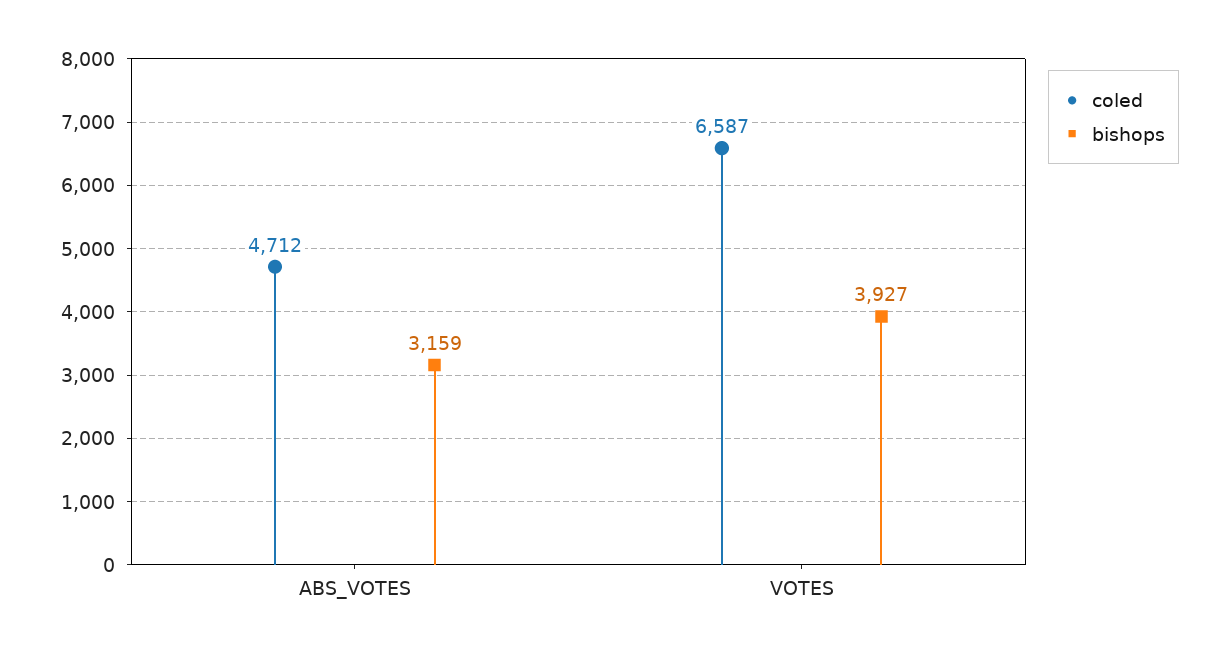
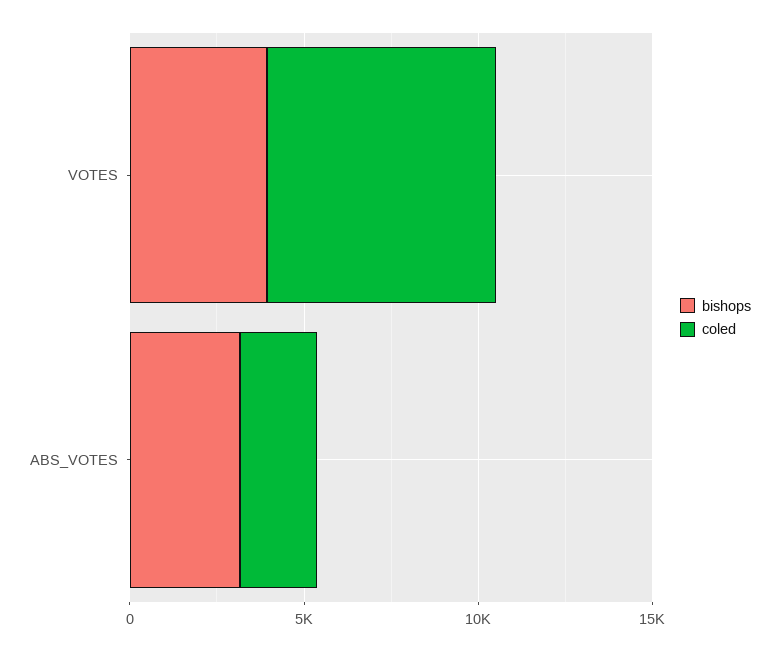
  {
    "coled": {
-     "ABS_VOTES": 4712,
+     "ABS_VOTES": 2000,
      "VOTES": 6587
    },
    "bishops": {
      "ABS_VOTES": 3159,
      "VOTES": 3927
    }
  }

